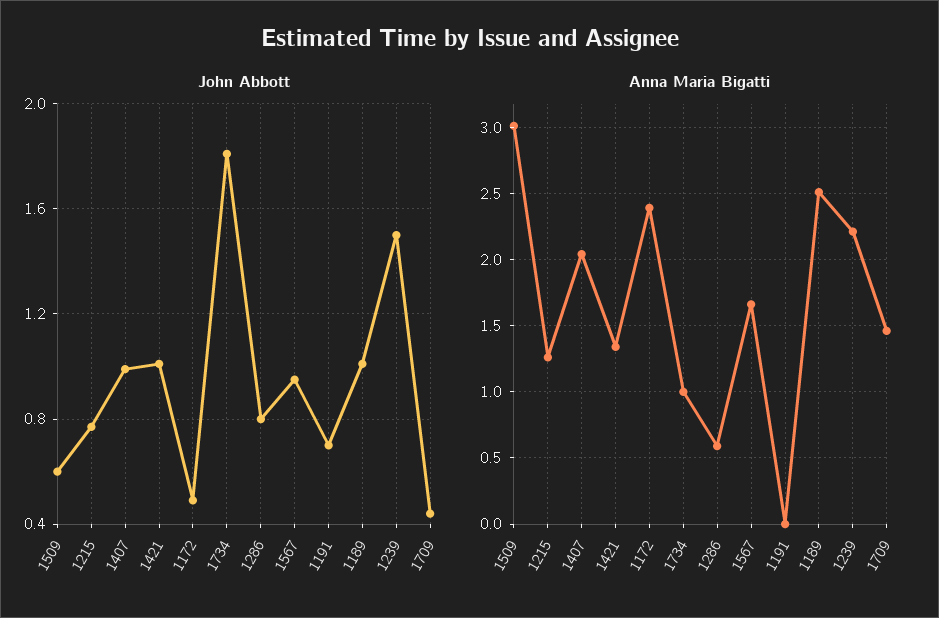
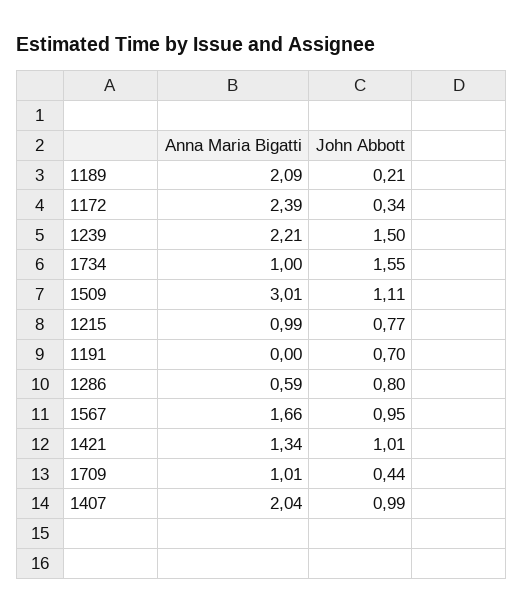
  {
    "John Abbott": {
-     "1509": 0.6,
+     "1509": 1.11,
      "1215": 0.77,
      "1407": 0.99,
      "1421": 1.01,
-     "1172": 0.5,
+     "1172": 0.34,
-     "1734": 1.8,
+     "1734": 1.55,
      "1286": 0.8,
      "1567": 0.95,
      "1191": 0.7,
-     "1189": 1,
+     "1189": 0.21,
      "1239": 1.5,
      "1709": 0.44
    },
    "Anna Maria Bigatti": {
      "1509": 3.01,
-     "1215": 1.25,
+     "1215": 0.99,
      "1407": 2.04,
      "1421": 1.34,
      "1172": 2.39,
      "1734": 1,
      "1286": 0.59,
      "1567": 1.66,
      "1191": 0,
-     "1189": 2.5,
+     "1189": 2.09,
      "1239": 2.21,
-     "1709": 1.45
+     "1709": 1.01
    }
  }

